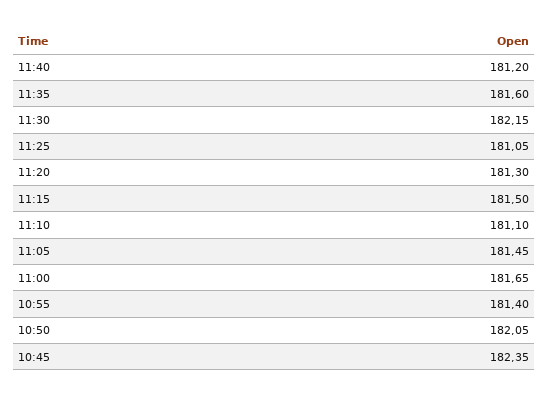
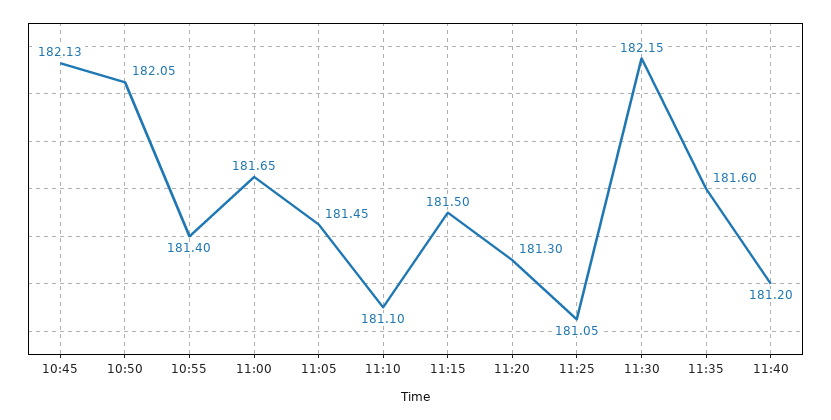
  {
    "11:40": 181.2,
    "11:35": 181.6,
    "11:30": 182.15,
    "11:25": 181.05,
    "11:20": 181.3,
    "11:15": 181.5,
    "11:10": 181.1,
    "11:05": 181.45,
    "11:00": 181.65,
    "10:55": 181.4,
    "10:50": 182.05,
-   "10:45": 182.35
+   "10:45": 182.13
  }

